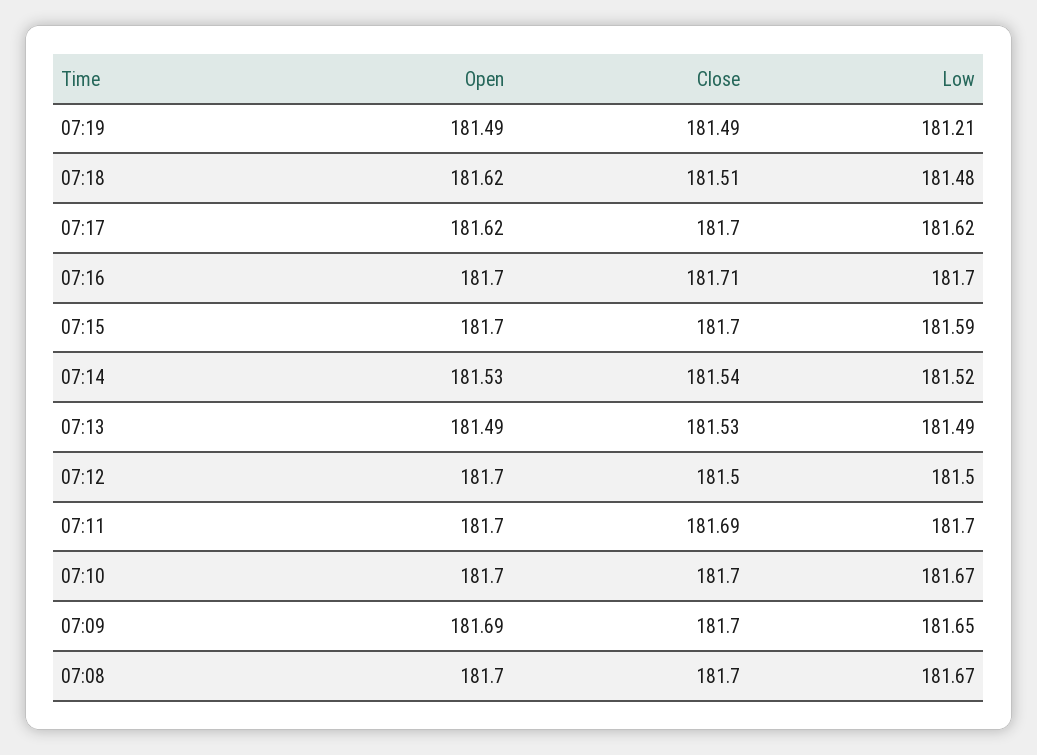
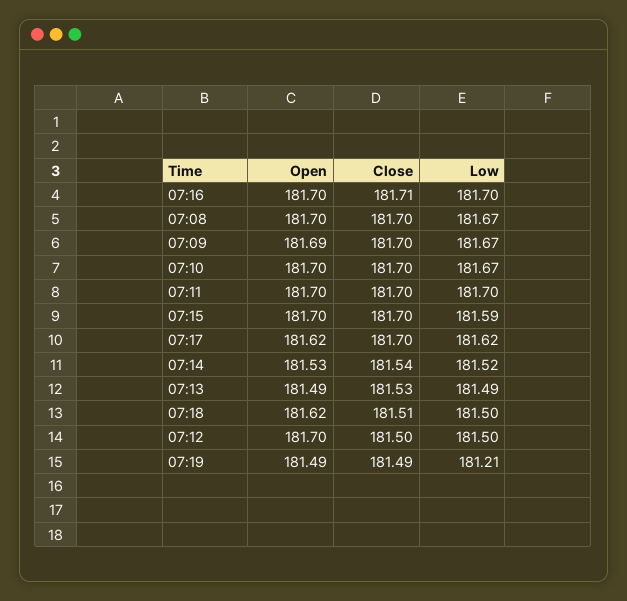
  {
    "Open": {
      "07:19": 181.49,
      "07:18": 181.62,
      "07:17": 181.62,
      "07:16": 181.7,
      "07:15": 181.7,
      "07:14": 181.53,
      "07:13": 181.49,
      "07:12": 181.7,
      "07:11": 181.7,
      "07:10": 181.7,
      "07:09": 181.69,
      "07:08": 181.7
    },
    "Close": {
      "07:19": 181.49,
      "07:18": 181.51,
      "07:17": 181.7,
      "07:16": 181.71,
      "07:15": 181.7,
      "07:14": 181.54,
      "07:13": 181.53,
      "07:12": 181.5,
-     "07:11": 181.69,
+     "07:11": 181.7,
      "07:10": 181.7,
      "07:09": 181.7,
      "07:08": 181.7
    },
    "Low": {
      "07:19": 181.21,
-     "07:18": 181.48,
+     "07:18": 181.5,
      "07:17": 181.62,
      "07:16": 181.7,
      "07:15": 181.59,
      "07:14": 181.52,
      "07:13": 181.49,
      "07:12": 181.5,
      "07:11": 181.7,
      "07:10": 181.67,
-     "07:09": 181.65,
+     "07:09": 181.67,
      "07:08": 181.67
    }
  }

